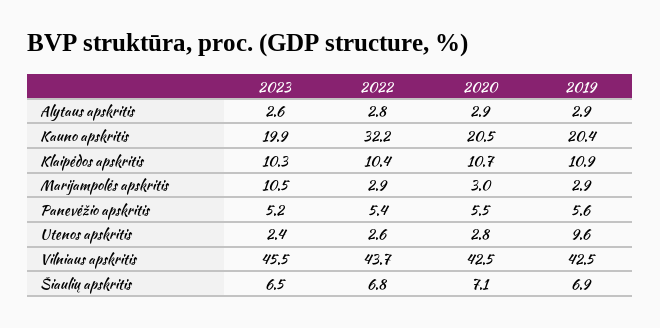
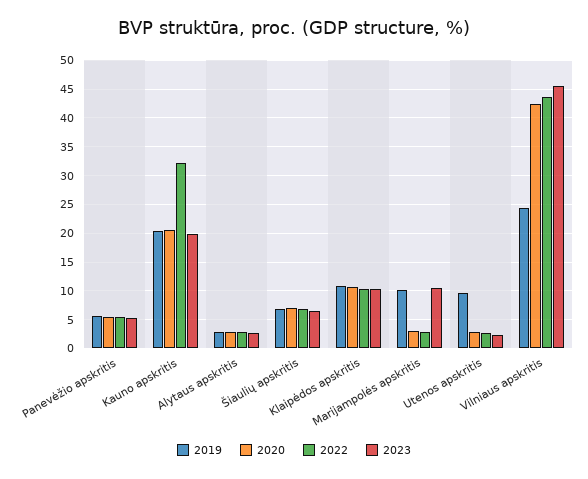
  {
    "2023": {
      "Alytaus apskritis": 2.6,
      "Kauno apskritis": 19.9,
      "Klaipėdos apskritis": 10.3,
      "Marijampolės apskritis": 10.5,
      "Panevėžio apskritis": 5.2,
      "Utenos apskritis": 2.4,
      "Vilniaus apskritis": 45.5,
      "Šiaulių apskritis": 6.5
    },
    "2022": {
      "Alytaus apskritis": 2.8,
      "Kauno apskritis": 32.2,
      "Klaipėdos apskritis": 10.4,
      "Marijampolės apskritis": 2.9,
      "Panevėžio apskritis": 5.4,
      "Utenos apskritis": 2.6,
      "Vilniaus apskritis": 43.7,
      "Šiaulių apskritis": 6.8
    },
    "2020": {
      "Alytaus apskritis": 2.9,
      "Kauno apskritis": 20.5,
      "Klaipėdos apskritis": 10.7,
      "Marijampolės apskritis": 3,
      "Panevėžio apskritis": 5.5,
      "Utenos apskritis": 2.8,
      "Vilniaus apskritis": 42.5,
      "Šiaulių apskritis": 7.1
    },
    "2019": {
      "Alytaus apskritis": 2.9,
      "Kauno apskritis": 20.4,
      "Klaipėdos apskritis": 10.9,
-     "Marijampolės apskritis": 2.9,
+     "Marijampolės apskritis": 10,
      "Panevėžio apskritis": 5.6,
      "Utenos apskritis": 9.6,
-     "Vilniaus apskritis": 42.5,
+     "Vilniaus apskritis": 25,
      "Šiaulių apskritis": 6.9
    }
  }

